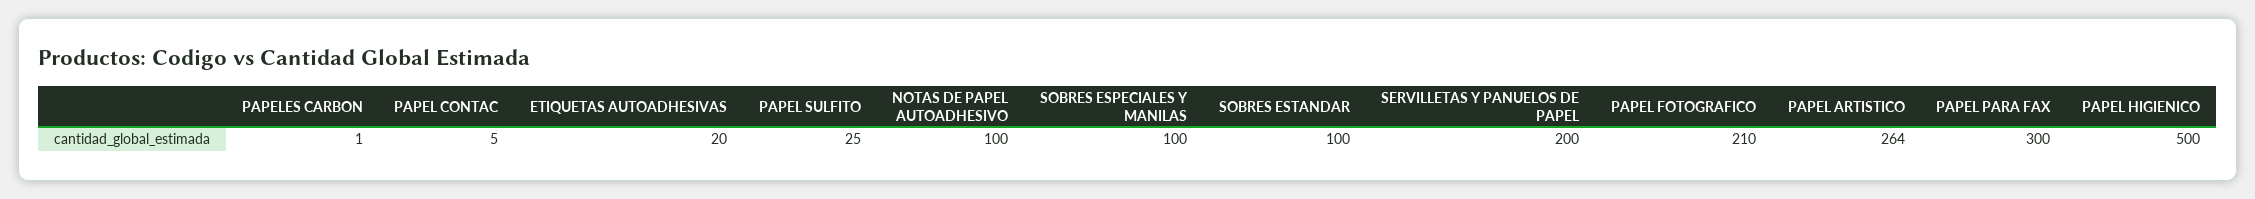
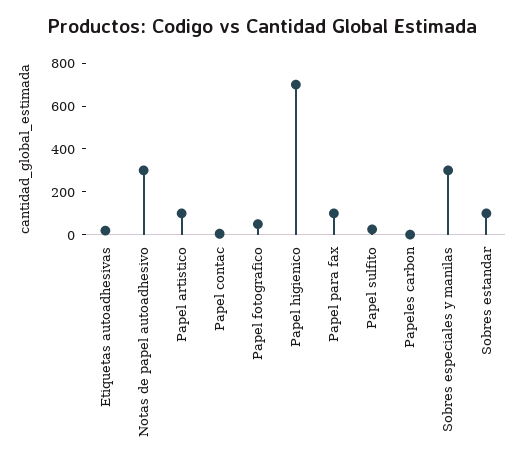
  {
    "PAPELES CARBON": 1,
    "PAPEL CONTAC": 5,
    "ETIQUETAS AUTOADHESIVAS": 20,
    "PAPEL SULFITO": 25,
-   "NOTAS DE PAPEL AUTOADHESIVO": 100,
+   "NOTAS DE PAPEL AUTOADHESIVO": 300,
-   "SOBRES ESPECIALES Y MANILAS": 100,
+   "SOBRES ESPECIALES Y MANILAS": 300,
    "SOBRES ESTANDAR": 100,
-   "SERVILLETAS Y PANUELOS DE PAPEL": 200,
-   "PAPEL FOTOGRAFICO": 210,
+   "PAPEL FOTOGRAFICO": 50,
-   "PAPEL ARTISTICO": 264,
+   "PAPEL ARTISTICO": 100,
-   "PAPEL PARA FAX": 300,
+   "PAPEL PARA FAX": 100,
-   "PAPEL HIGIENICO": 500
+   "PAPEL HIGIENICO": 700
  }

